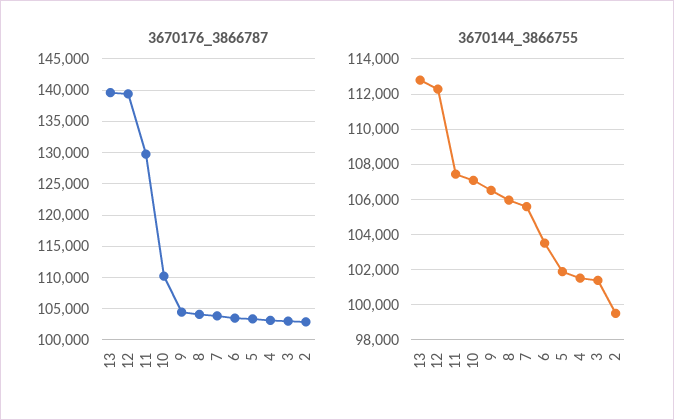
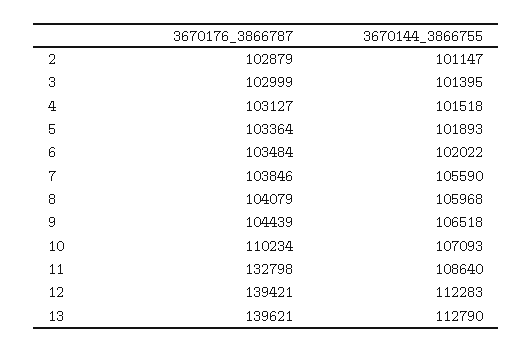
  {
    "3670176_3866787": {
      "13": 139621,
      "12": 139421,
-     "11": 130000,
+     "11": 132798,
      "10": 110234,
      "9": 104439,
      "8": 104079,
      "7": 103846,
      "6": 103484,
      "5": 103364,
      "4": 103127,
      "3": 102999,
      "2": 102879
    },
    "3670144_3866755": {
      "13": 112790,
      "12": 112283,
-     "11": 107500,
+     "11": 108640,
      "10": 107093,
      "9": 106518,
      "8": 105968,
      "7": 105590,
-     "6": 103500,
+     "6": 102022,
      "5": 101893,
      "4": 101518,
      "3": 101395,
-     "2": 99500
+     "2": 101147
    }
  }

